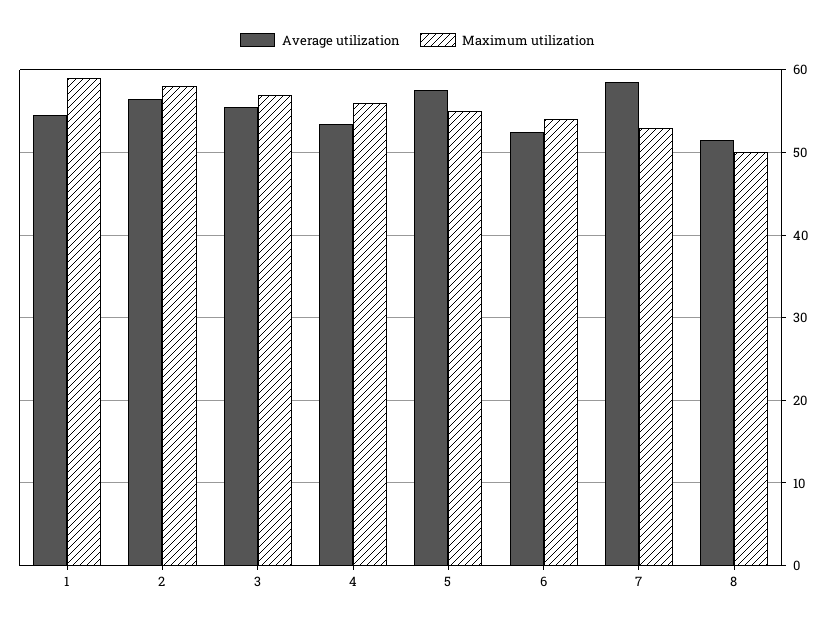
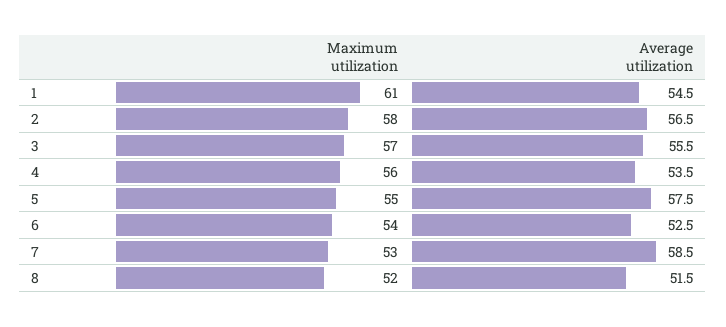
  {
    "Average utilization": {
      "1": 54.5,
      "2": 56.5,
      "3": 55.5,
      "4": 53.5,
      "5": 57.5,
      "6": 52.5,
      "7": 58.5,
      "8": 51.5
    },
    "Maximum utilization": {
-     "1": 59,
+     "1": 61,
      "2": 58,
      "3": 57,
      "4": 56,
      "5": 55,
      "6": 54,
      "7": 53,
-     "8": 50
+     "8": 52
    }
  }

